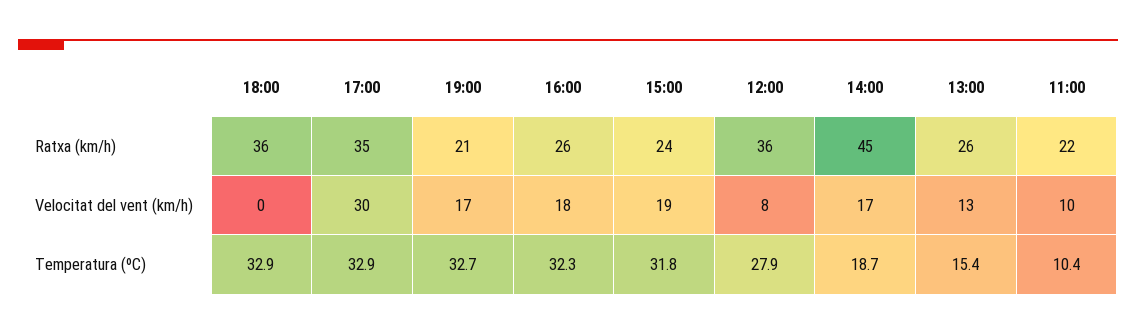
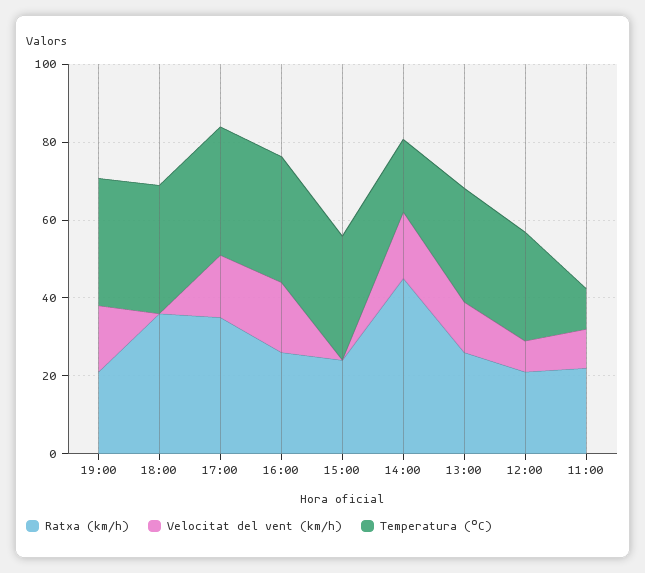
  {
    "Ratxa (km/h)": {
      "18:00": 36,
      "17:00": 35,
      "19:00": 21,
      "16:00": 26,
      "15:00": 24,
-     "12:00": 36,
+     "12:00": 20,
      "14:00": 45,
      "13:00": 26,
      "11:00": 22
    },
    "Velocitat del vent (km/h)": {
      "18:00": 0,
-     "17:00": 30,
+     "17:00": 15,
      "19:00": 17,
      "16:00": 18,
-     "15:00": 19,
+     "15:00": 0,
      "12:00": 8,
      "14:00": 17,
      "13:00": 13,
      "11:00": 10
    },
    "Temperatura (ºC)": {
      "18:00": 32.9,
      "17:00": 32.9,
      "19:00": 32.7,
      "16:00": 32.3,
      "15:00": 31.8,
      "12:00": 27.9,
      "14:00": 18.7,
-     "13:00": 15.4,
+     "13:00": 30,
      "11:00": 10.4
    }
  }

